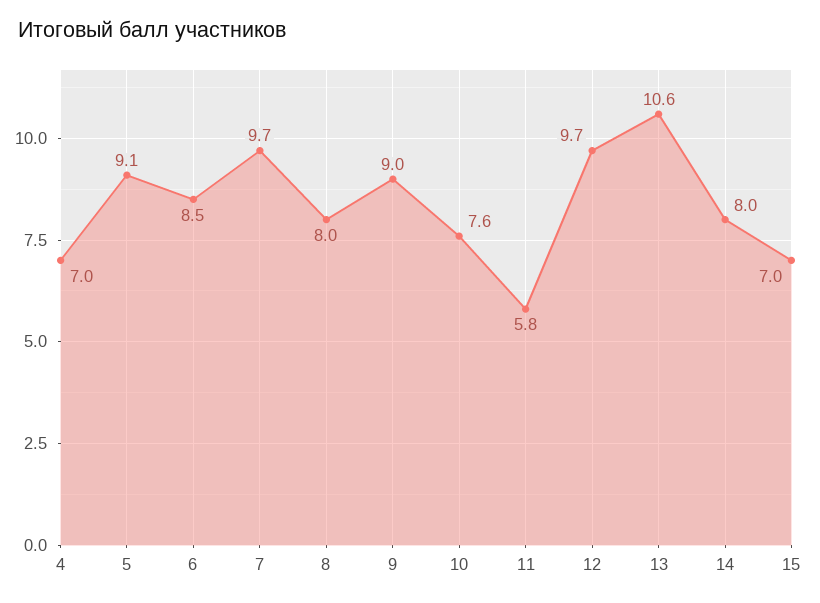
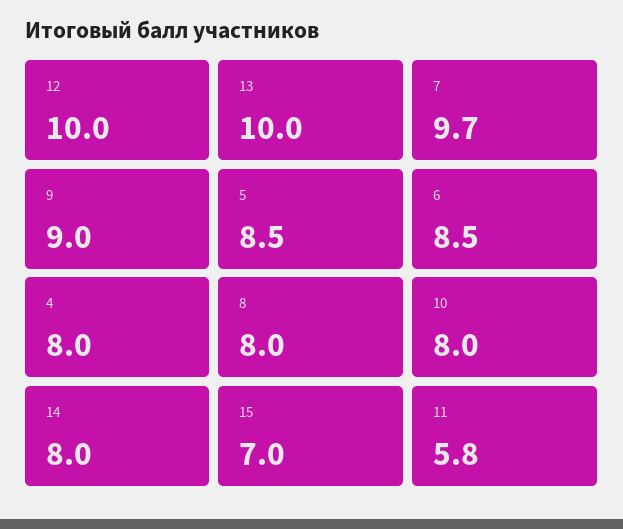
  {
-   "4": 7,
+   "4": 8,
-   "5": 9.1,
+   "5": 8.5,
    "6": 8.5,
    "7": 9.7,
    "8": 8,
    "9": 9,
-   "10": 7.6,
+   "10": 8,
    "11": 5.8,
-   "12": 9.7,
+   "12": 10,
-   "13": 10.6,
+   "13": 10,
    "14": 8,
    "15": 7
  }

